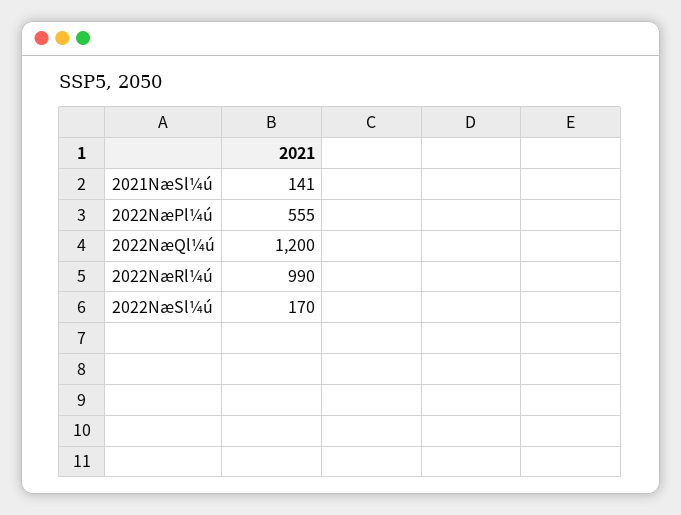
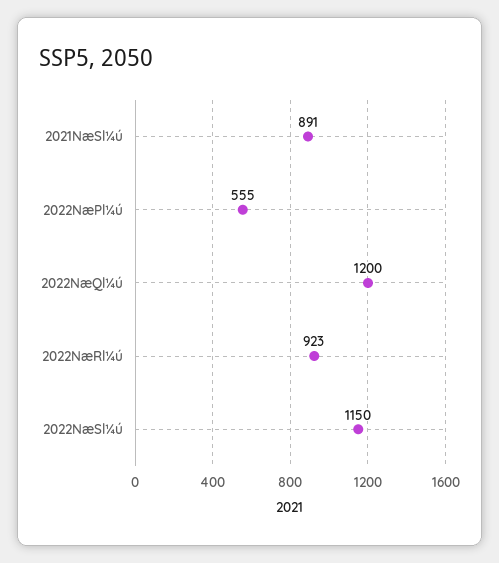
  {
-   "2021NæSl¼ú": 141,
+   "2021NæSl¼ú": 891,
    "2022NæPl¼ú": 555,
    "2022NæQl¼ú": 1200,
-   "2022NæRl¼ú": 990,
+   "2022NæRl¼ú": 923,
-   "2022NæSl¼ú": 170
+   "2022NæSl¼ú": 1150
  }

